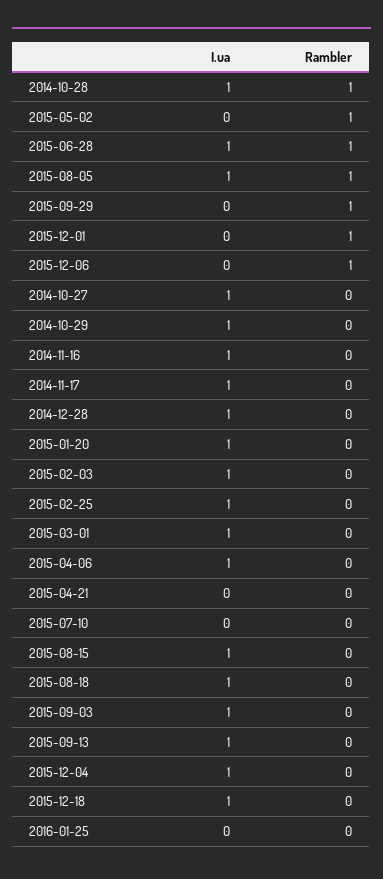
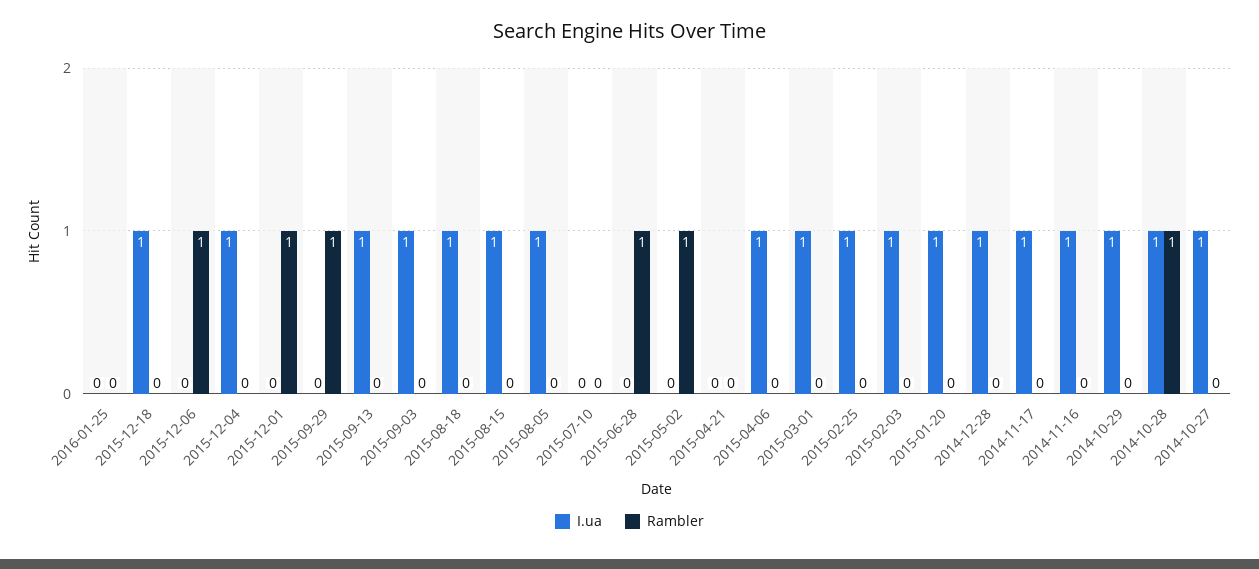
  {
    "I.ua": {
      "2014-10-28": 1,
      "2015-05-02": 0,
-     "2015-06-28": 1,
+     "2015-06-28": 0,
      "2015-08-05": 1,
      "2015-09-29": 0,
      "2015-12-01": 0,
      "2015-12-06": 0,
      "2014-10-27": 1,
      "2014-10-29": 1,
      "2014-11-16": 1,
      "2014-11-17": 1,
      "2014-12-28": 1,
      "2015-01-20": 1,
      "2015-02-03": 1,
      "2015-02-25": 1,
      "2015-03-01": 1,
      "2015-04-06": 1,
      "2015-04-21": 0,
      "2015-07-10": 0,
      "2015-08-15": 1,
      "2015-08-18": 1,
      "2015-09-03": 1,
      "2015-09-13": 1,
      "2015-12-04": 1,
      "2015-12-18": 1,
      "2016-01-25": 0
    },
    "Rambler": {
      "2014-10-28": 1,
      "2015-05-02": 1,
      "2015-06-28": 1,
-     "2015-08-05": 1,
+     "2015-08-05": 0,
      "2015-09-29": 1,
      "2015-12-01": 1,
      "2015-12-06": 1,
      "2014-10-27": 0,
      "2014-10-29": 0,
      "2014-11-16": 0,
      "2014-11-17": 0,
      "2014-12-28": 0,
      "2015-01-20": 0,
      "2015-02-03": 0,
      "2015-02-25": 0,
      "2015-03-01": 0,
      "2015-04-06": 0,
      "2015-04-21": 0,
      "2015-07-10": 0,
      "2015-08-15": 0,
      "2015-08-18": 0,
      "2015-09-03": 0,
      "2015-09-13": 0,
      "2015-12-04": 0,
      "2015-12-18": 0,
      "2016-01-25": 0
    }
  }

